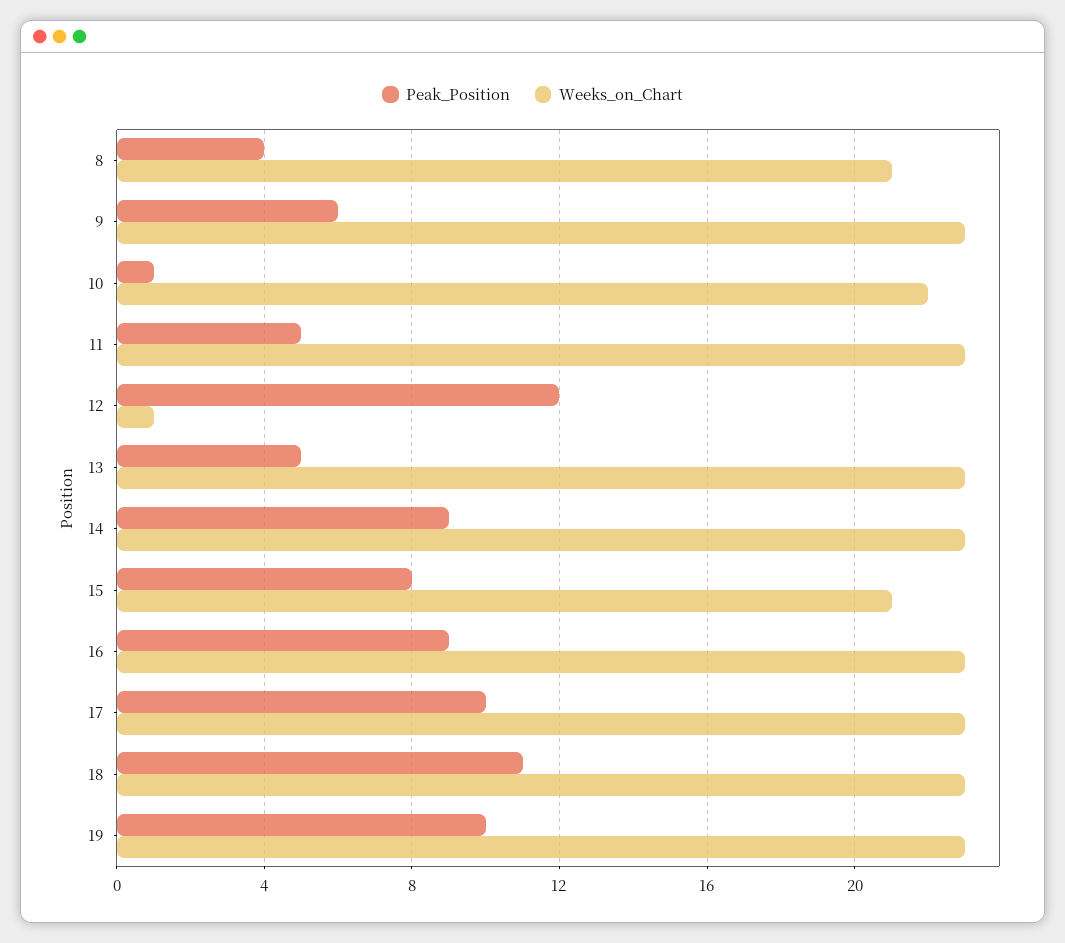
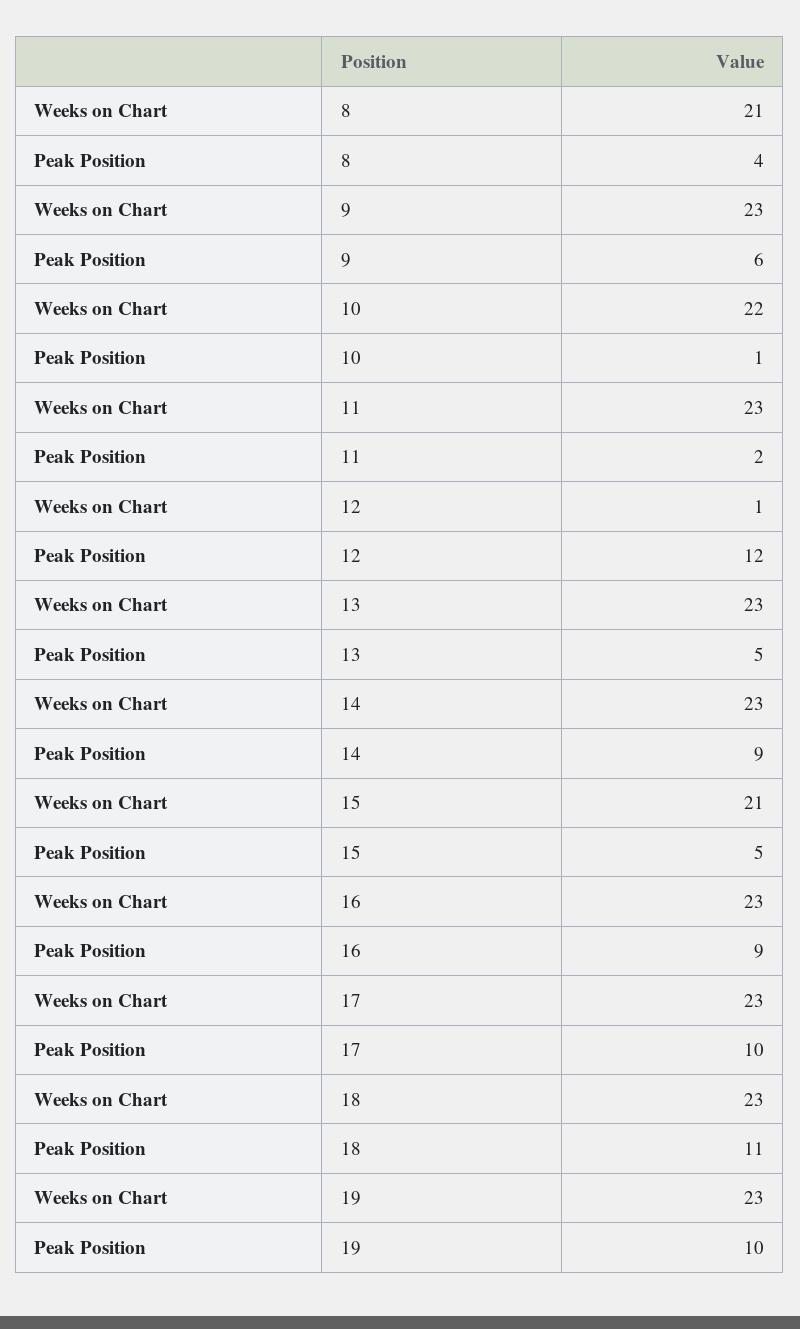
  {
    "Peak_Position": {
      "8": 4,
      "9": 6,
      "10": 1,
-     "11": 5,
+     "11": 2,
      "12": 12,
      "13": 5,
      "14": 9,
-     "15": 8,
+     "15": 5,
      "16": 9,
      "17": 10,
      "18": 11,
      "19": 10
    },
    "Weeks_on_Chart": {
      "8": 21,
      "9": 23,
      "10": 22,
      "11": 23,
      "12": 1,
      "13": 23,
      "14": 23,
      "15": 21,
      "16": 23,
      "17": 23,
      "18": 23,
      "19": 23
    }
  }

